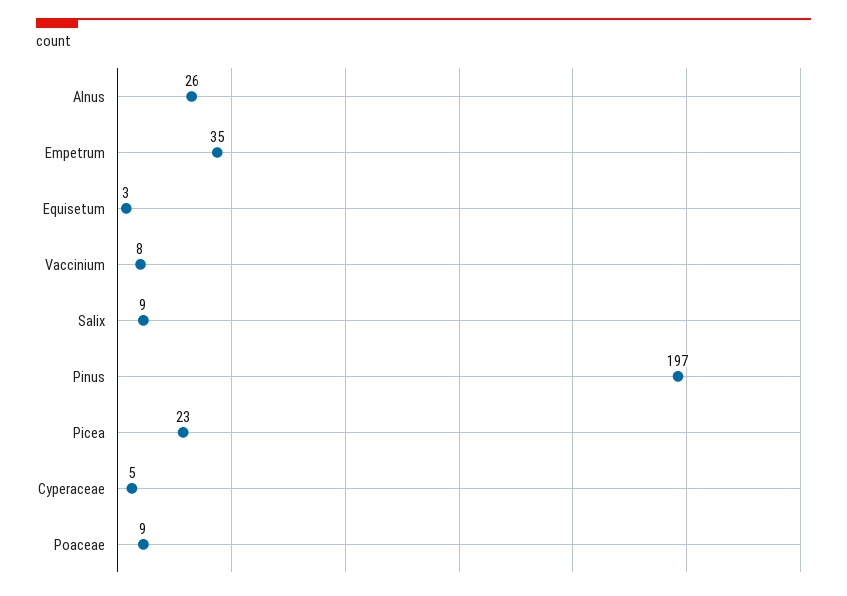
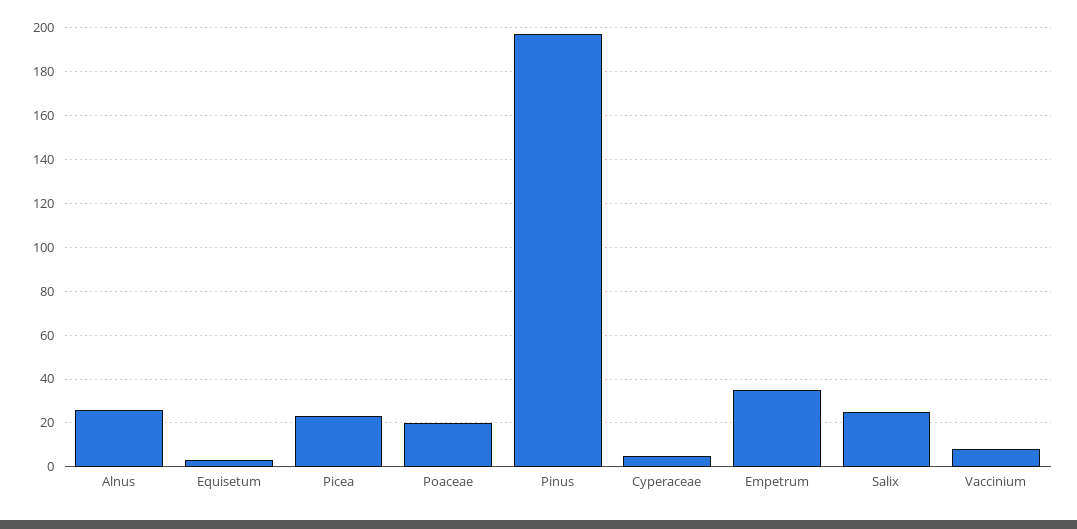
  {
    "Alnus": 26,
    "Empetrum": 35,
    "Equisetum": 3,
    "Vaccinium": 8,
-   "Salix": 9,
+   "Salix": 25,
    "Pinus": 197,
    "Picea": 23,
    "Cyperaceae": 5,
-   "Poaceae": 9
+   "Poaceae": 20
  }

